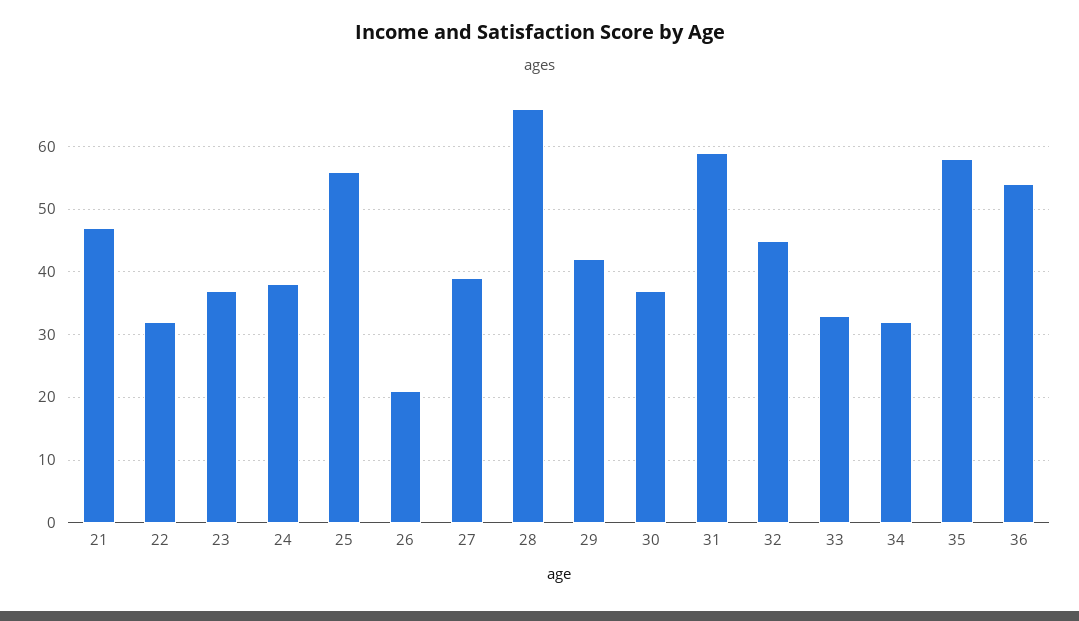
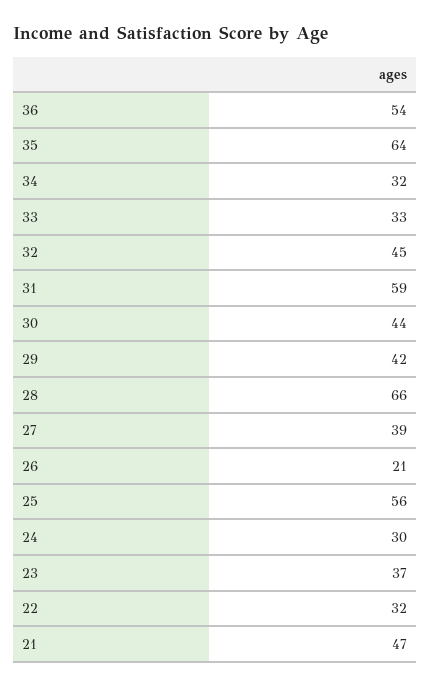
  {
    "21": 47,
    "22": 32,
    "23": 37,
-   "24": 38,
+   "24": 30,
    "25": 56,
    "26": 21,
    "27": 39,
    "28": 66,
    "29": 42,
-   "30": 37,
+   "30": 44,
    "31": 59,
    "32": 45,
    "33": 33,
    "34": 32,
-   "35": 58,
+   "35": 64,
    "36": 54
  }

